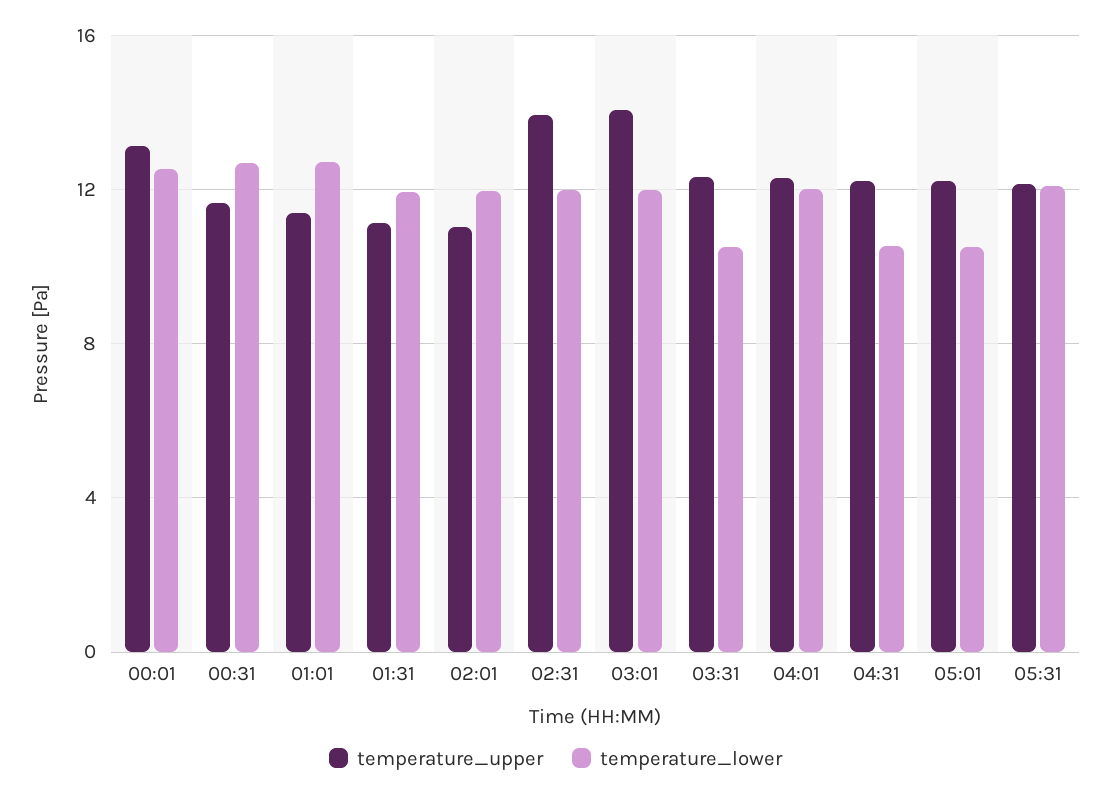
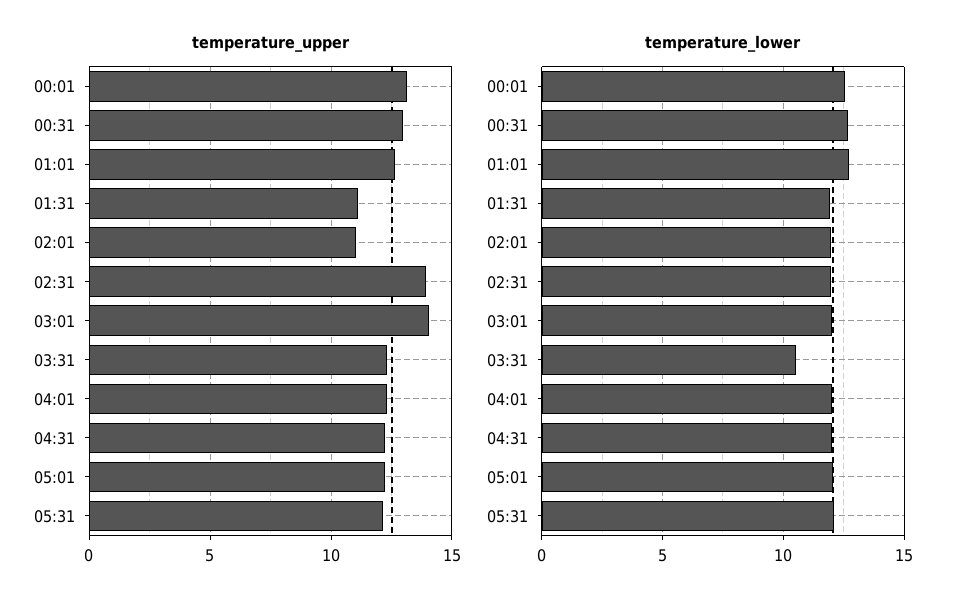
  {
    "temperature_upper": {
      "00:01": 13,
-     "00:31": 11.5,
+     "00:31": 13,
-     "01:01": 11.5,
+     "01:01": 12.5,
      "01:31": 11,
      "02:01": 11,
      "02:31": 14,
      "03:01": 14,
      "03:31": 12.5,
      "04:01": 12.5,
      "04:31": 12,
      "05:01": 12,
      "05:31": 12
    },
    "temperature_lower": {
      "00:01": 12.5,
      "00:31": 12.5,
      "01:01": 12.5,
      "01:31": 12,
      "02:01": 12,
      "02:31": 12,
      "03:01": 12,
      "03:31": 10.5,
      "04:01": 12,
-     "04:31": 10.5,
+     "04:31": 12,
-     "05:01": 10.5,
+     "05:01": 12,
      "05:31": 12
    }
  }

